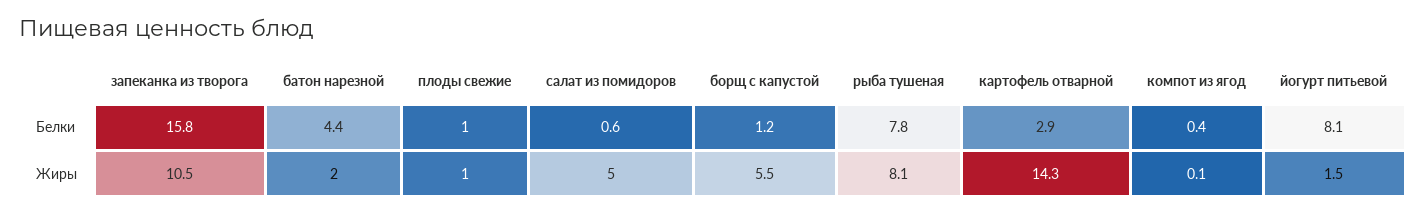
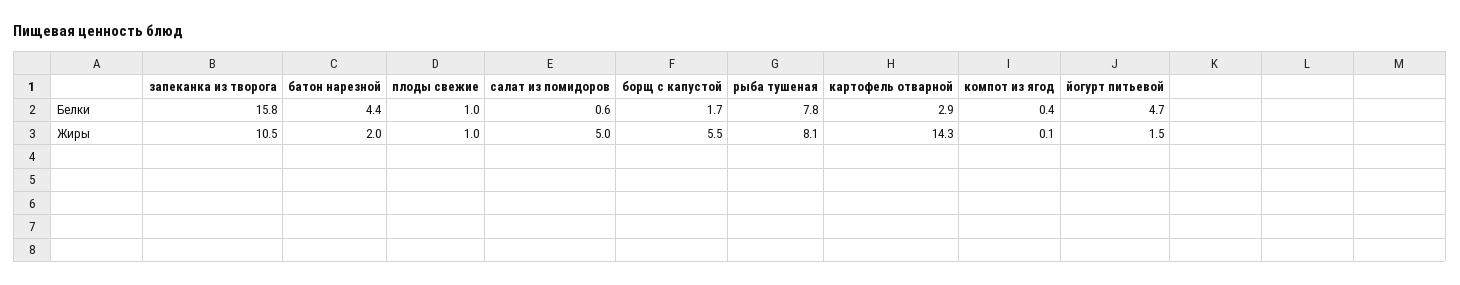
  {
    "запеканка из творога": {
      "Белки": 15.8,
      "Жиры": 10.5
    },
    "батон нарезной": {
      "Белки": 4.4,
      "Жиры": 2
    },
    "плоды свежие": {
      "Белки": 1,
      "Жиры": 1
    },
    "салат из помидоров": {
      "Белки": 0.6,
      "Жиры": 5
    },
    "борщ с капустой": {
-     "Белки": 1.2,
+     "Белки": 1.7,
      "Жиры": 5.5
    },
    "рыба тушеная": {
      "Белки": 7.8,
      "Жиры": 8.1
    },
    "картофель отварной": {
      "Белки": 2.9,
      "Жиры": 14.3
    },
    "компот из ягод": {
      "Белки": 0.4,
      "Жиры": 0.1
    },
    "йогурт питьевой": {
-     "Белки": 8.1,
+     "Белки": 4.7,
      "Жиры": 1.5
    }
  }

